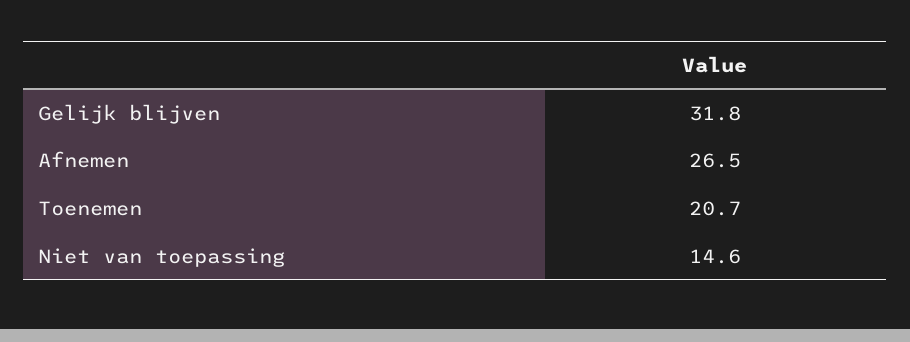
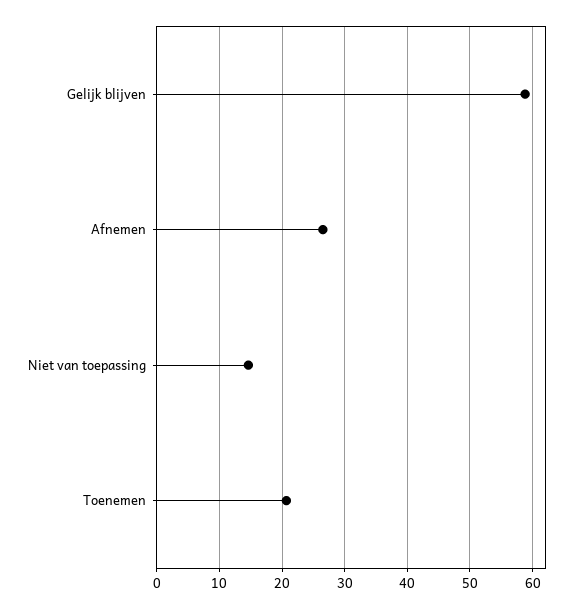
  {
-   "Gelijk blijven": 31.8,
+   "Gelijk blijven": 59,
    "Afnemen": 26.5,
    "Toenemen": 20.7,
    "Niet van toepassing": 14.6
  }

